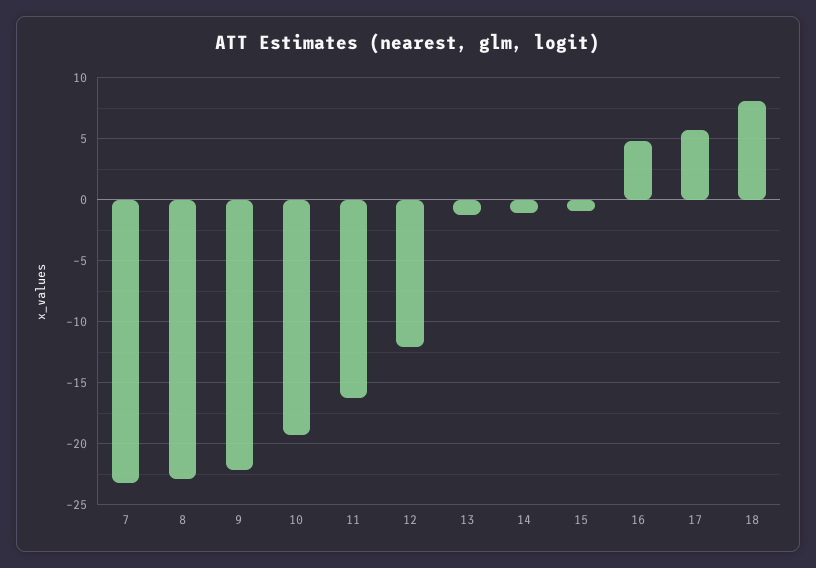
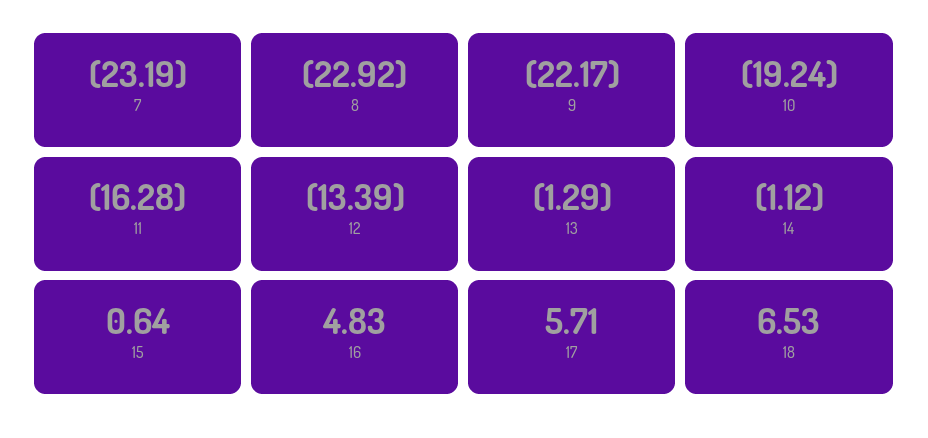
  {
    "7": -23.19,
    "8": -22.92,
    "9": -22.17,
    "10": -19.24,
    "11": -16.28,
-   "12": -12,
+   "12": -13.39,
    "13": -1.29,
    "14": -1.12,
-   "15": -1,
+   "15": 0.64,
    "16": 4.83,
    "17": 5.71,
-   "18": 8
+   "18": 6.53
  }

